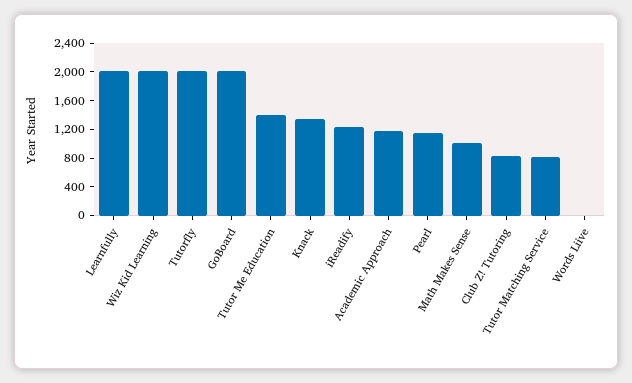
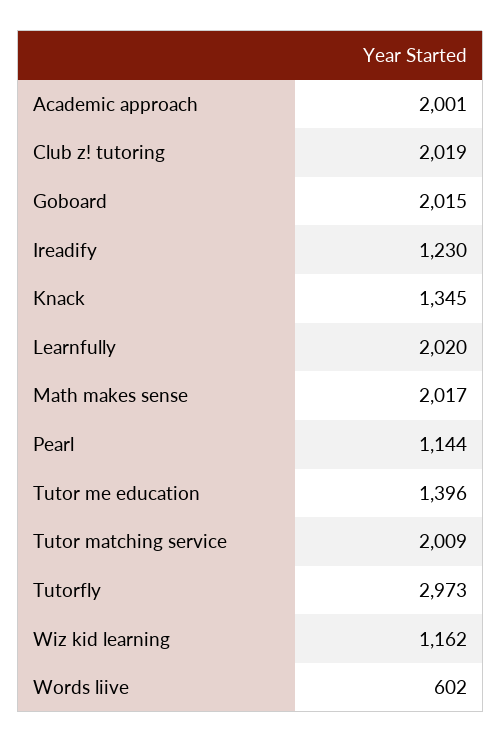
  {
    "Learnfully": 2020,
-   "Wiz Kid Learning": 2000,
+   "Wiz Kid Learning": 1162,
-   "Tutorfly": 2000,
+   "Tutorfly": 2973,
    "GoBoard": 2015,
    "Tutor Me Education": 1396,
    "Knack": 1345,
    "iReadify": 1230,
-   "Academic Approach": 1200,
+   "Academic Approach": 2001,
    "Pearl": 1144,
-   "Math Makes Sense": 1000,
+   "Math Makes Sense": 2017,
-   "Club Z! Tutoring": 800,
+   "Club Z! Tutoring": 2019,
-   "Tutor Matching Service": 800,
+   "Tutor Matching Service": 2009,
-   "Words Liive": 0
+   "Words Liive": 602
  }

